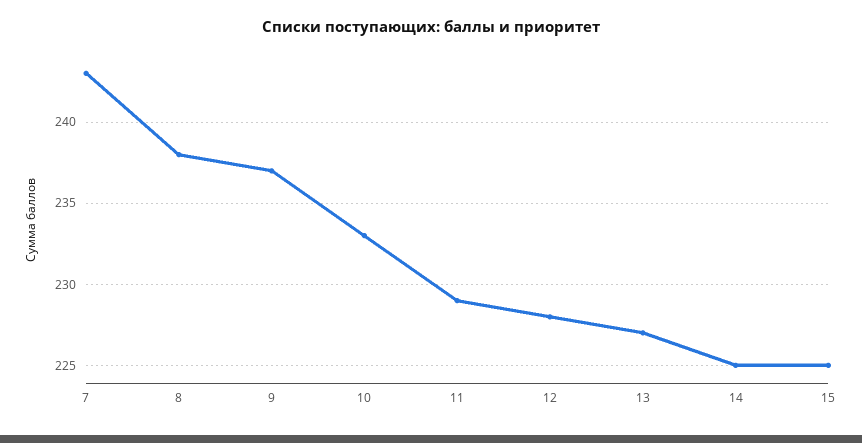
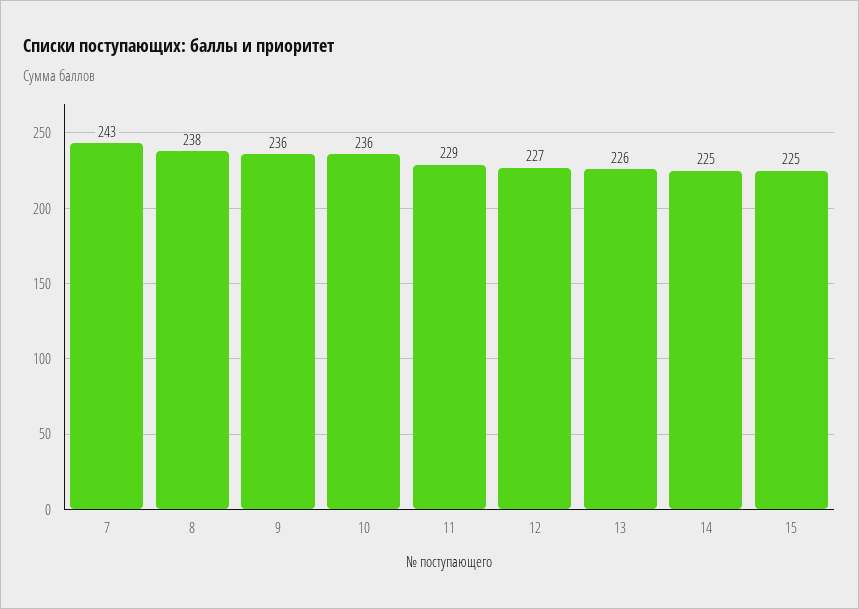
  {
    "7": 243,
    "8": 238,
-   "9": 237,
+   "9": 236,
-   "10": 233,
+   "10": 236,
    "11": 229,
-   "12": 228,
+   "12": 227,
-   "13": 227,
+   "13": 226,
    "14": 225,
    "15": 225
  }

